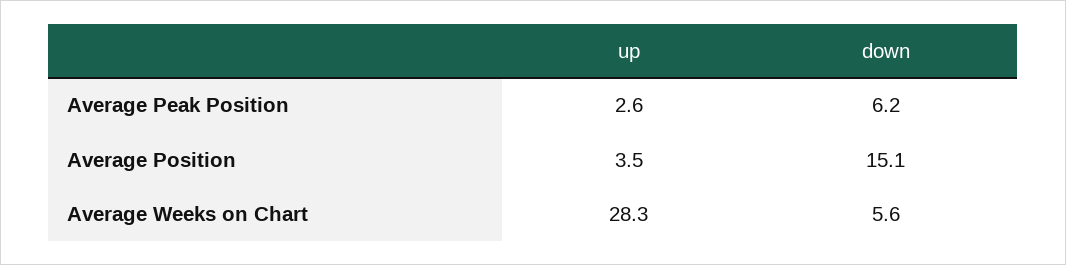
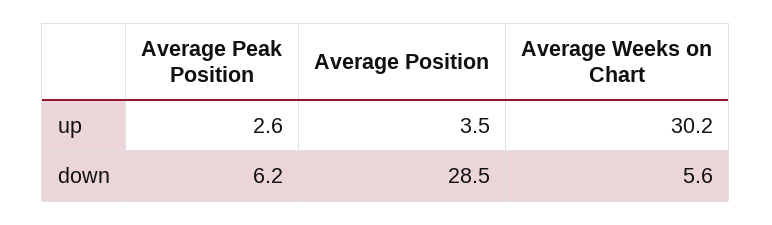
  {
    "up": {
      "Average Peak Position": 2.6,
      "Average Position": 3.5,
-     "Average Weeks on Chart": 28.3
+     "Average Weeks on Chart": 30.2
    },
    "down": {
      "Average Peak Position": 6.2,
-     "Average Position": 15.1,
+     "Average Position": 28.5,
      "Average Weeks on Chart": 5.6
    }
  }

